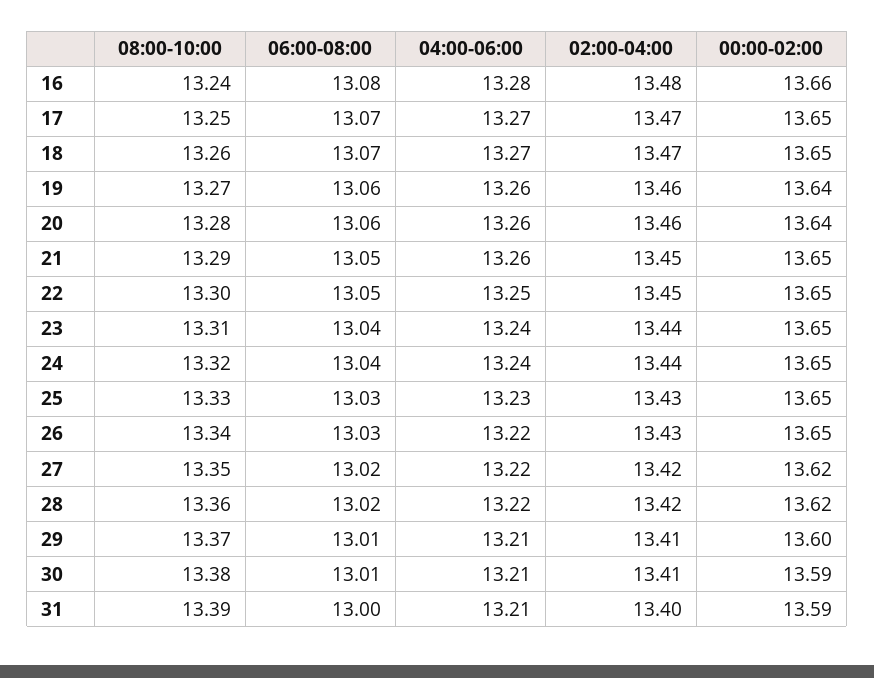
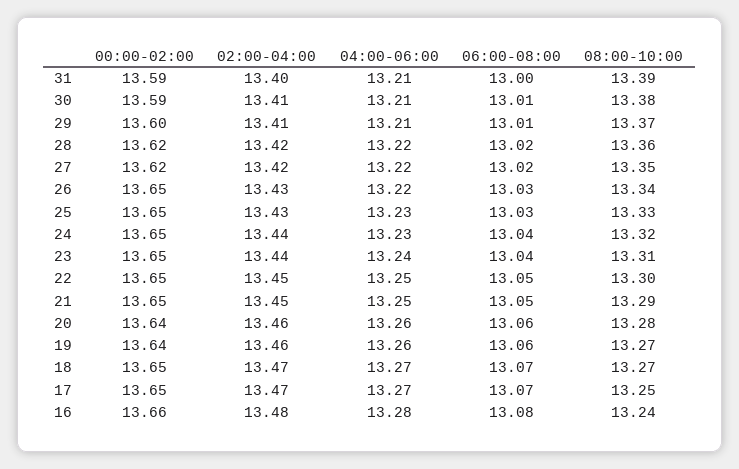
  {
    "08:00-10:00": {
      "16": 13.24,
      "17": 13.25,
-     "18": 13.26,
+     "18": 13.27,
      "19": 13.27,
      "20": 13.28,
      "21": 13.29,
      "22": 13.3,
      "23": 13.31,
      "24": 13.32,
      "25": 13.33,
      "26": 13.34,
      "27": 13.35,
      "28": 13.36,
      "29": 13.37,
      "30": 13.38,
      "31": 13.39
    },
    "06:00-08:00": {
      "16": 13.08,
      "17": 13.07,
      "18": 13.07,
      "19": 13.06,
      "20": 13.06,
      "21": 13.05,
      "22": 13.05,
      "23": 13.04,
      "24": 13.04,
      "25": 13.03,
      "26": 13.03,
      "27": 13.02,
      "28": 13.02,
      "29": 13.01,
      "30": 13.01,
      "31": 13
    },
    "04:00-06:00": {
      "16": 13.28,
      "17": 13.27,
      "18": 13.27,
      "19": 13.26,
      "20": 13.26,
-     "21": 13.26,
+     "21": 13.25,
      "22": 13.25,
      "23": 13.24,
-     "24": 13.24,
+     "24": 13.23,
      "25": 13.23,
      "26": 13.22,
      "27": 13.22,
      "28": 13.22,
      "29": 13.21,
      "30": 13.21,
      "31": 13.21
    },
    "02:00-04:00": {
      "16": 13.48,
      "17": 13.47,
      "18": 13.47,
      "19": 13.46,
      "20": 13.46,
      "21": 13.45,
      "22": 13.45,
      "23": 13.44,
      "24": 13.44,
      "25": 13.43,
      "26": 13.43,
      "27": 13.42,
      "28": 13.42,
      "29": 13.41,
      "30": 13.41,
      "31": 13.4
    },
    "00:00-02:00": {
      "16": 13.66,
      "17": 13.65,
      "18": 13.65,
      "19": 13.64,
      "20": 13.64,
      "21": 13.65,
      "22": 13.65,
      "23": 13.65,
      "24": 13.65,
      "25": 13.65,
      "26": 13.65,
      "27": 13.62,
      "28": 13.62,
      "29": 13.6,
      "30": 13.59,
      "31": 13.59
    }
  }

